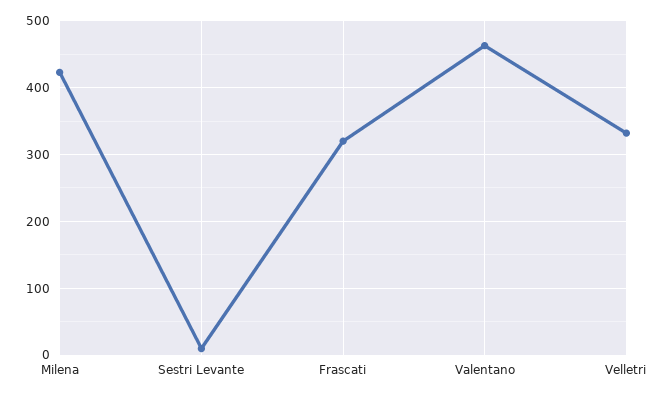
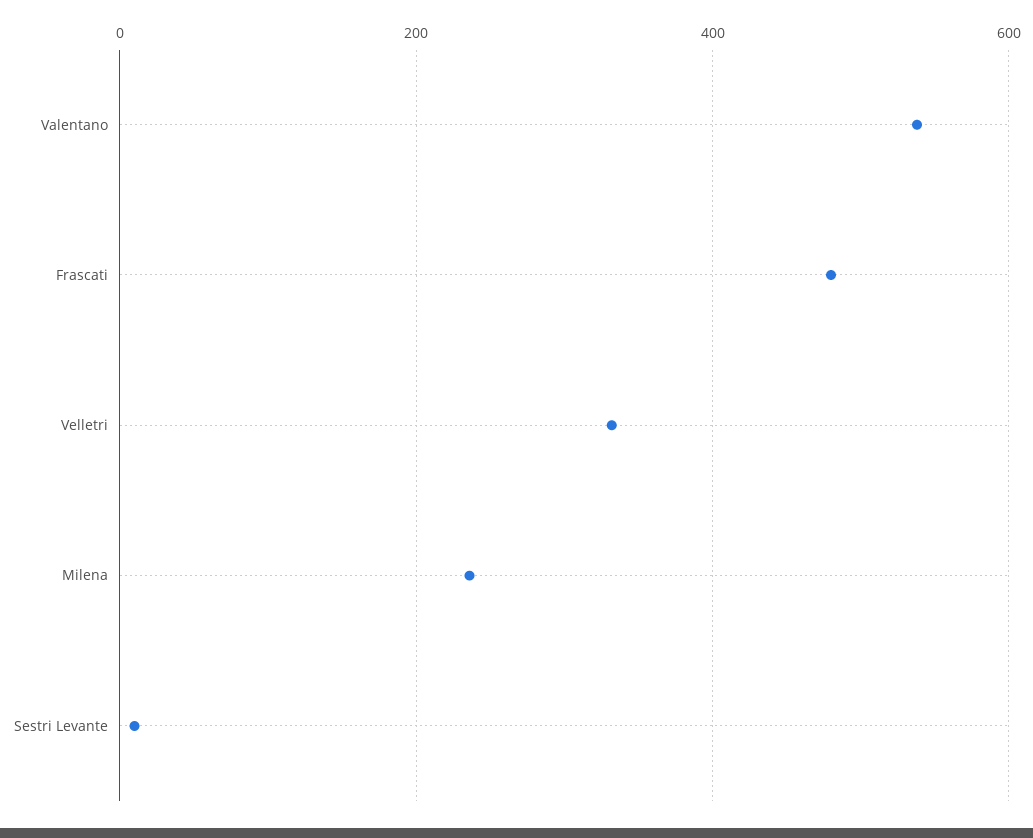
  {
-   "Milena": 420,
+   "Milena": 240,
    "Sestri Levante": 10,
-   "Frascati": 320,
+   "Frascati": 480,
-   "Valentano": 460,
+   "Valentano": 540,
    "Velletri": 330
  }

